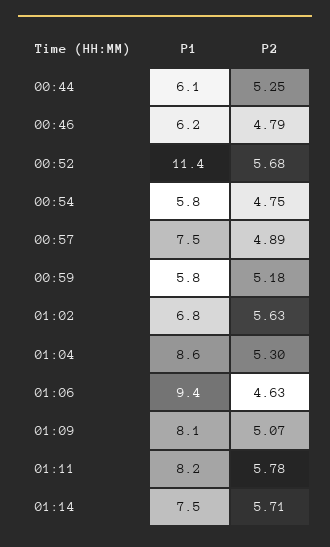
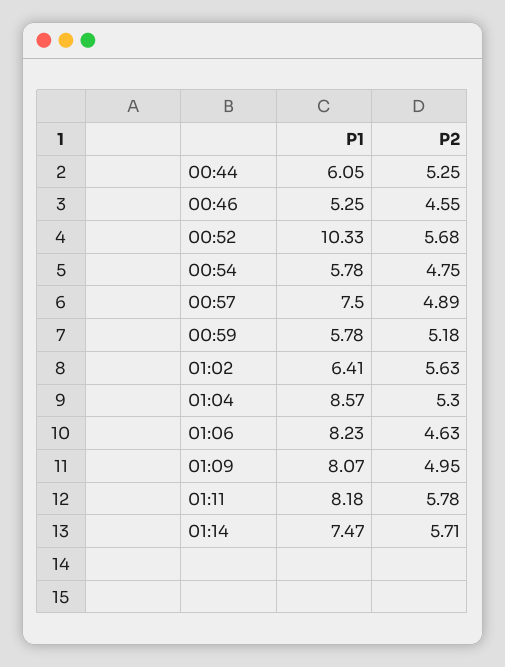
  {
    "P1": {
      "00:44": 6.05,
-     "00:46": 6.2,
+     "00:46": 5.25,
-     "00:52": 11.4,
+     "00:52": 10.33,
      "00:54": 5.78,
      "00:57": 7.5,
      "00:59": 5.78,
-     "01:02": 6.8,
+     "01:02": 6.41,
      "01:04": 8.57,
-     "01:06": 9.4,
+     "01:06": 8.23,
      "01:09": 8.07,
      "01:11": 8.18,
      "01:14": 7.47
    },
    "P2": {
      "00:44": 5.25,
-     "00:46": 4.79,
+     "00:46": 4.55,
      "00:52": 5.68,
      "00:54": 4.75,
      "00:57": 4.89,
      "00:59": 5.18,
      "01:02": 5.63,
      "01:04": 5.3,
      "01:06": 4.63,
-     "01:09": 5.07,
+     "01:09": 4.95,
      "01:11": 5.78,
      "01:14": 5.71
    }
  }

